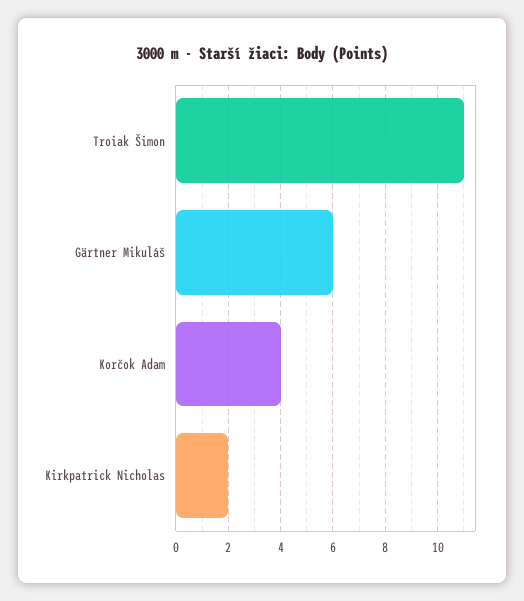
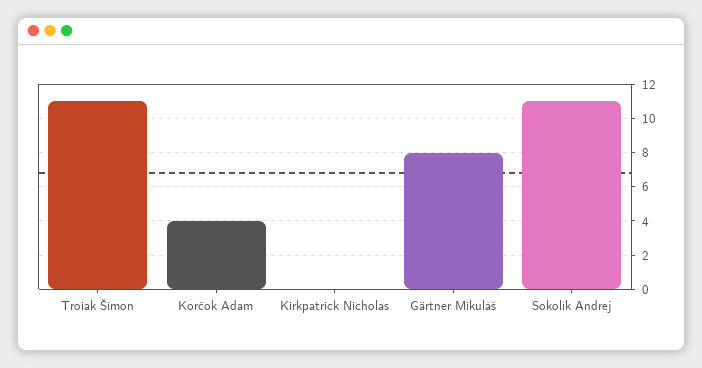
  {
    "Troiak Šimon": 11,
-   "Gärtner Mikuláš": 6,
+   "Gärtner Mikuláš": 8,
    "Korčok Adam": 4,
-   "Kirkpatrick Nicholas": 2
+   "Kirkpatrick Nicholas": 0,
+   "Sokolík Andrej": 11
  }

